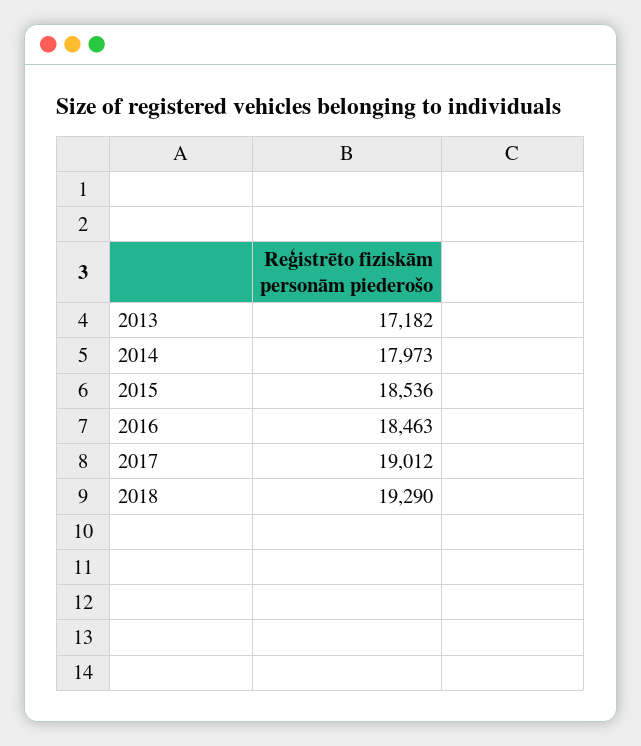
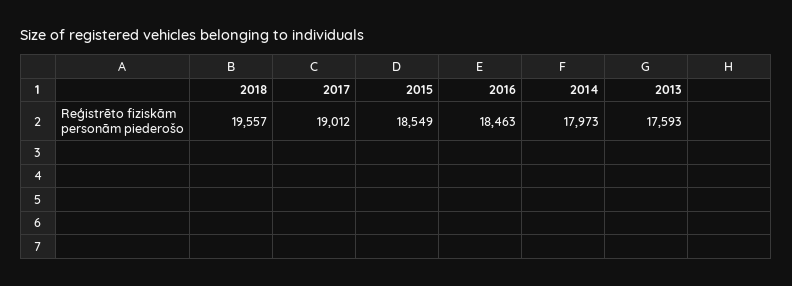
  {
-   "2013": 17182,
+   "2013": 17593,
    "2014": 17973,
-   "2015": 18536,
+   "2015": 18549,
    "2016": 18463,
    "2017": 19012,
-   "2018": 19290
+   "2018": 19557
  }

